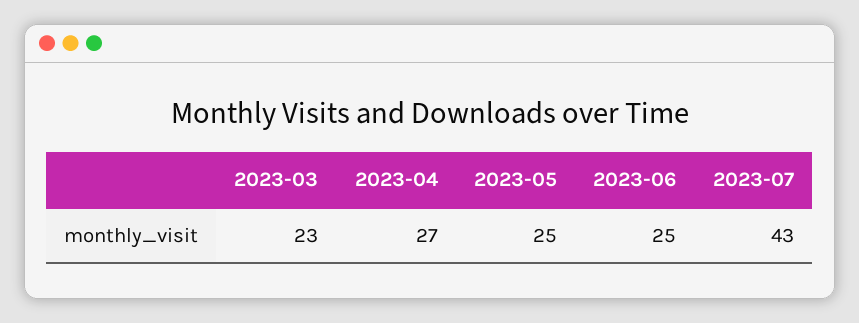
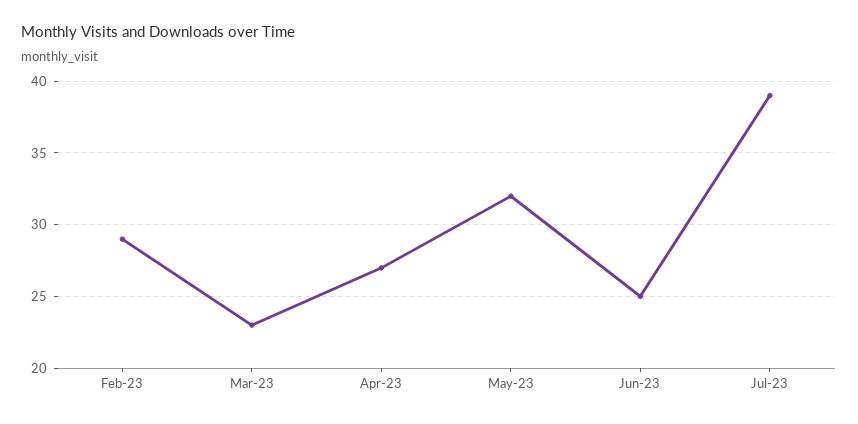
  {
    "2023-03": 23,
    "2023-04": 27,
-   "2023-05": 25,
+   "2023-05": 32,
    "2023-06": 25,
-   "2023-07": 43
+   "2023-07": 39,
+   "Feb-23": 29
  }

